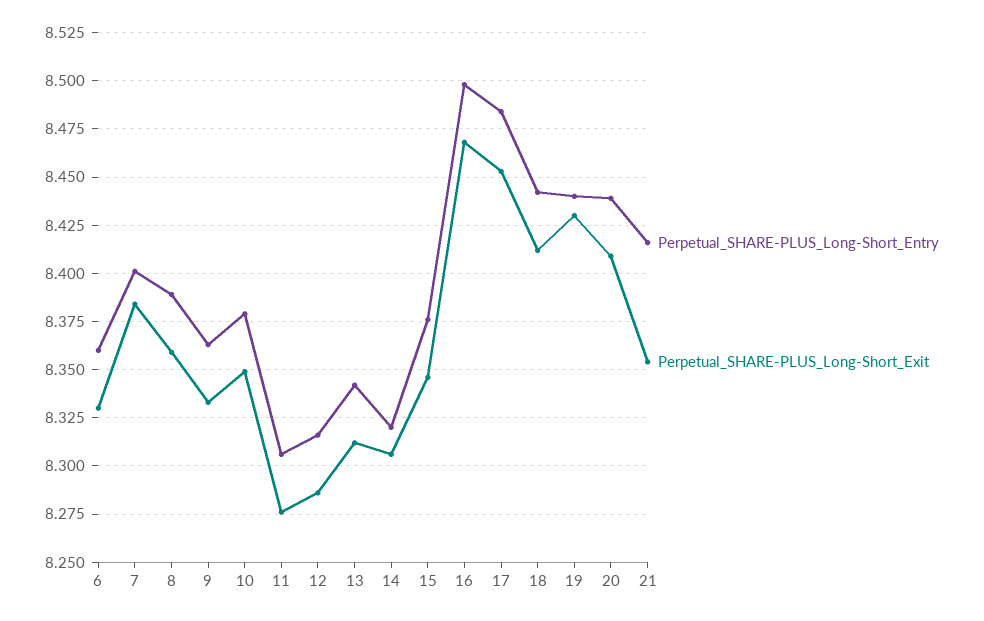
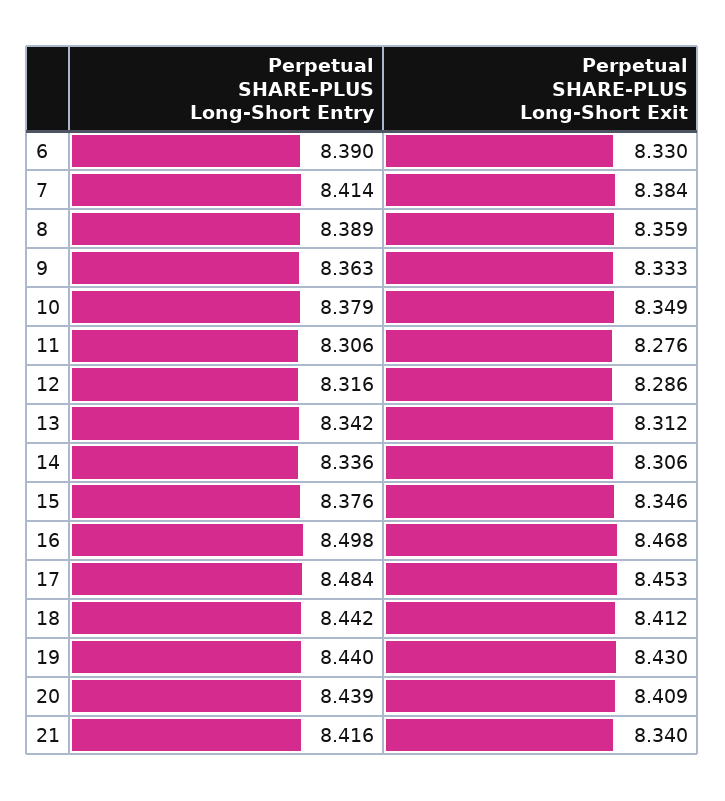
  {
    "Perpetual_SHARE-PLUS_Long-Short_Entry": {
-     "6": 8.36,
+     "6": 8.39,
-     "7": 8.4,
+     "7": 8.414,
      "8": 8.389,
      "9": 8.363,
      "10": 8.379,
      "11": 8.306,
      "12": 8.316,
      "13": 8.342,
-     "14": 8.32,
+     "14": 8.336,
      "15": 8.376,
      "16": 8.498,
      "17": 8.484,
      "18": 8.442,
      "19": 8.44,
      "20": 8.439,
      "21": 8.416
    },
    "Perpetual_SHARE-PLUS_Long-Short_Exit": {
      "6": 8.33,
      "7": 8.384,
      "8": 8.359,
      "9": 8.333,
      "10": 8.349,
      "11": 8.276,
      "12": 8.286,
      "13": 8.312,
      "14": 8.306,
      "15": 8.346,
      "16": 8.468,
      "17": 8.453,
      "18": 8.412,
      "19": 8.43,
      "20": 8.409,
-     "21": 8.355
+     "21": 8.34
    }
  }

